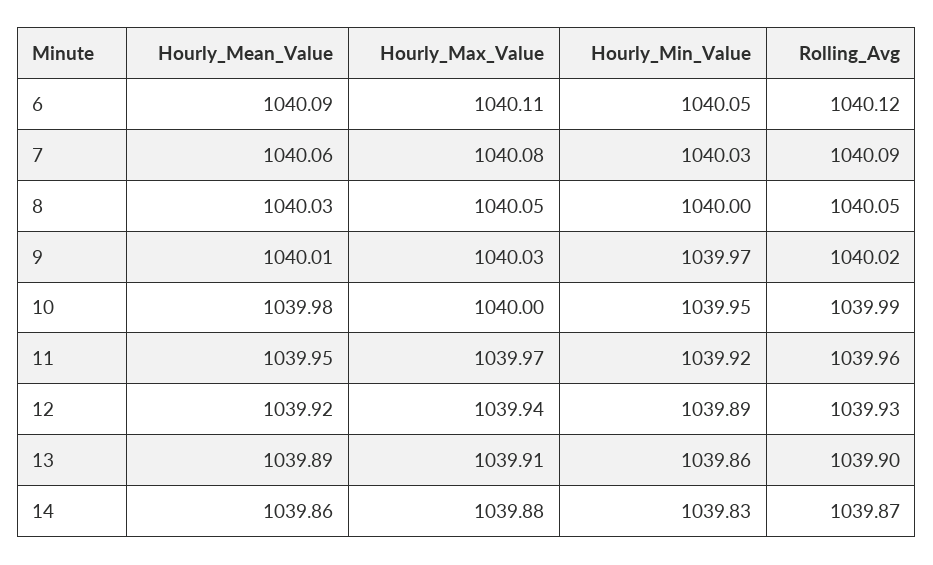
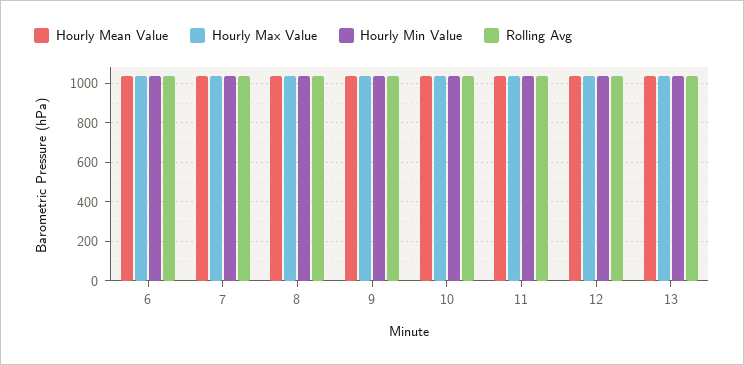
  {
    "Hourly_Mean_Value": {
      "6": 1040.09,
      "7": 1040.06,
      "8": 1040.03,
      "9": 1040.01,
      "10": 1039.98,
      "11": 1039.95,
      "12": 1039.92,
-     "13": 1039.89,
+     "13": 1039.89
-     "14": 1039.86
    },
    "Hourly_Max_Value": {
      "6": 1040.11,
      "7": 1040.08,
      "8": 1040.05,
      "9": 1040.03,
      "10": 1040,
      "11": 1039.97,
      "12": 1039.94,
-     "13": 1039.91,
+     "13": 1039.91
-     "14": 1039.88
    },
    "Hourly_Min_Value": {
      "6": 1040.05,
      "7": 1040.03,
      "8": 1040,
      "9": 1039.97,
      "10": 1039.95,
      "11": 1039.92,
      "12": 1039.89,
-     "13": 1039.86,
+     "13": 1039.86
-     "14": 1039.83
    },
    "Rolling_Avg": {
      "6": 1040.12,
      "7": 1040.09,
      "8": 1040.05,
      "9": 1040.02,
      "10": 1039.99,
      "11": 1039.96,
      "12": 1039.93,
-     "13": 1039.9,
+     "13": 1039.9
-     "14": 1039.87
    }
  }

